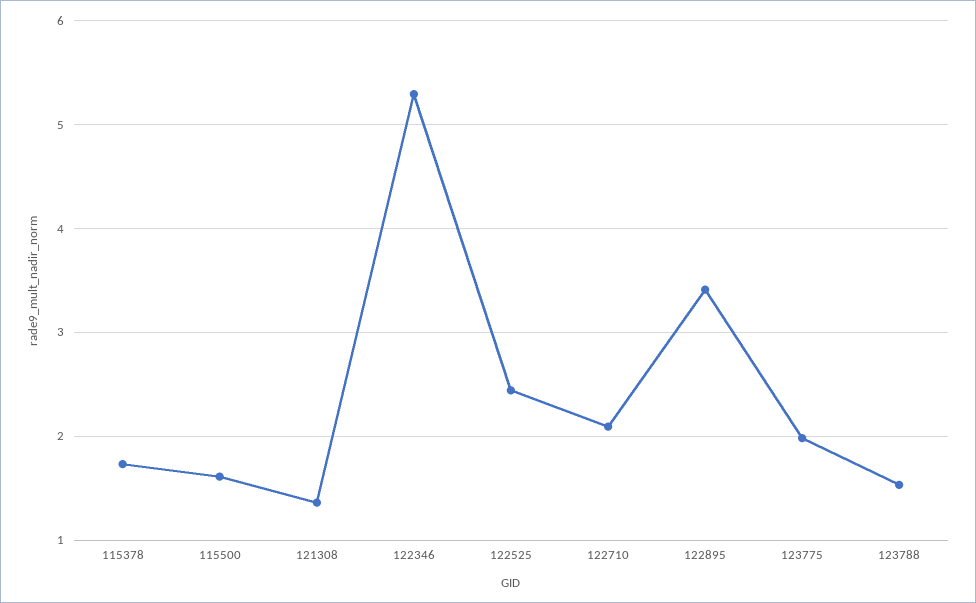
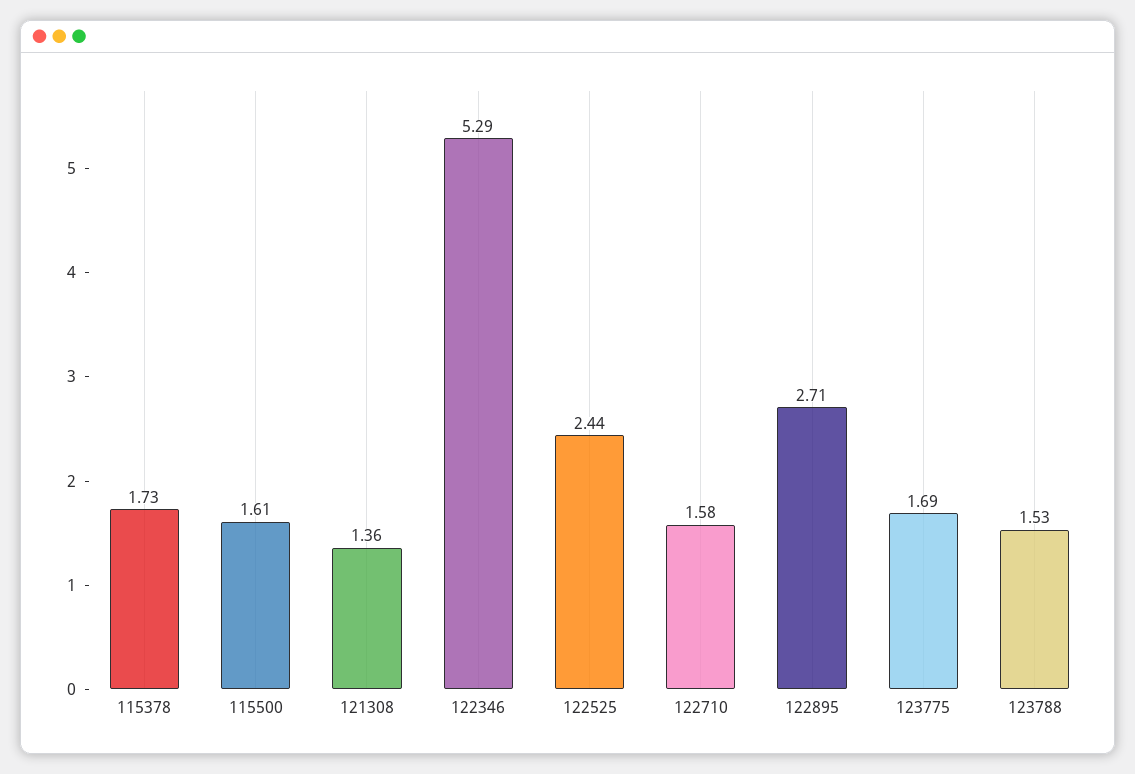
  {
    "115378": 1.73,
    "115500": 1.61,
    "121308": 1.36,
    "122346": 5.29,
    "122525": 2.44,
-   "122710": 2.1,
+   "122710": 1.58,
-   "122895": 3.4,
+   "122895": 2.71,
-   "123775": 2,
+   "123775": 1.69,
    "123788": 1.53
  }

